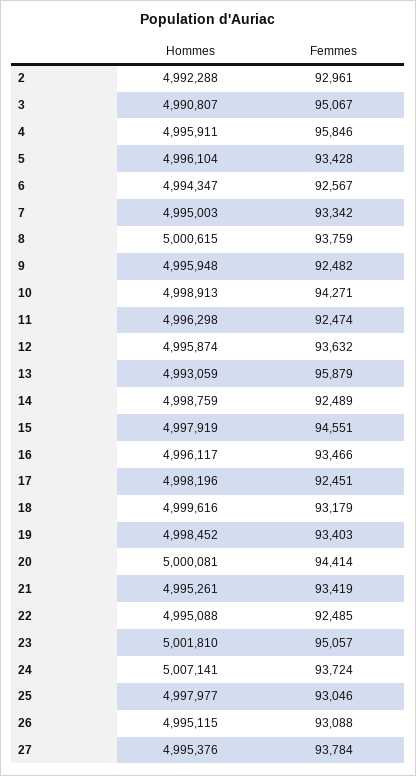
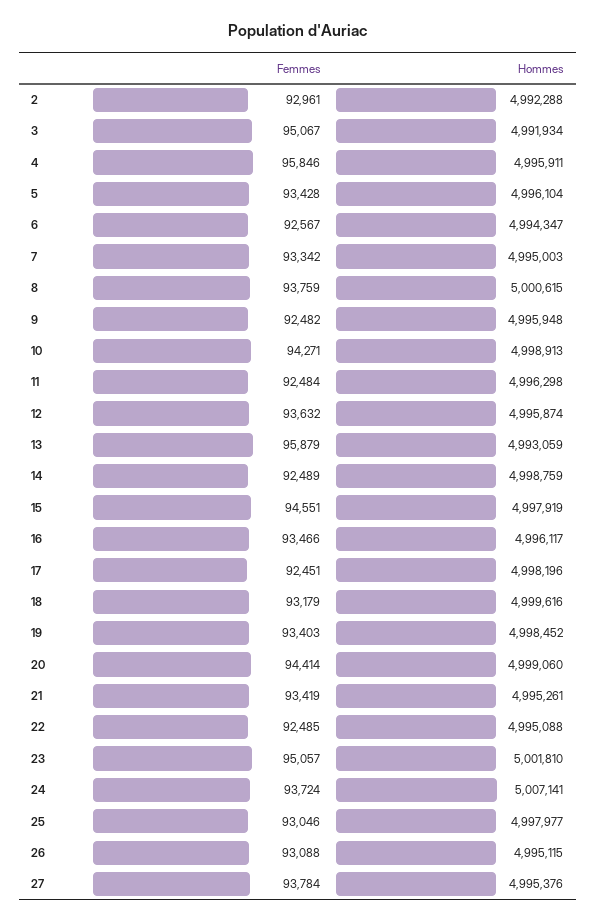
  {
    "Hommes": {
      "2": 4992288,
-     "3": 4990807,
+     "3": 4991934,
      "4": 4995911,
      "5": 4996104,
      "6": 4994347,
      "7": 4995003,
      "8": 5000615,
      "9": 4995948,
      "10": 4998913,
      "11": 4996298,
      "12": 4995874,
      "13": 4993059,
      "14": 4998759,
      "15": 4997919,
      "16": 4996117,
      "17": 4998196,
      "18": 4999616,
      "19": 4998452,
-     "20": 5000081,
+     "20": 4999060,
      "21": 4995261,
      "22": 4995088,
      "23": 5001810,
      "24": 5007141,
      "25": 4997977,
      "26": 4995115,
      "27": 4995376
    },
    "Femmes": {
      "2": 92961,
      "3": 95067,
      "4": 95846,
      "5": 93428,
      "6": 92567,
      "7": 93342,
      "8": 93759,
      "9": 92482,
      "10": 94271,
-     "11": 92474,
+     "11": 92484,
      "12": 93632,
      "13": 95879,
      "14": 92489,
      "15": 94551,
      "16": 93466,
      "17": 92451,
      "18": 93179,
      "19": 93403,
      "20": 94414,
      "21": 93419,
      "22": 92485,
      "23": 95057,
      "24": 93724,
      "25": 93046,
      "26": 93088,
      "27": 93784
    }
  }

